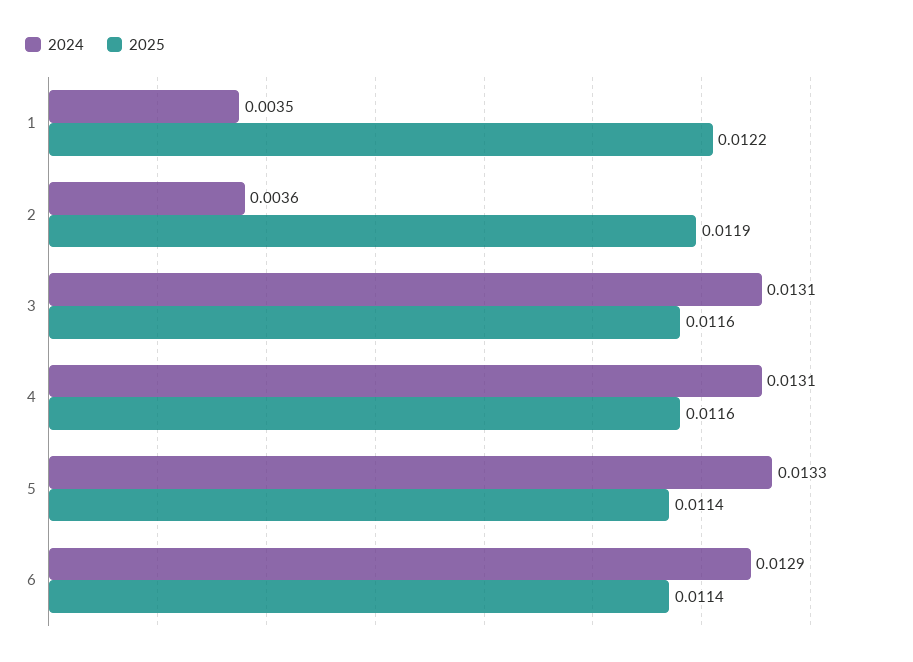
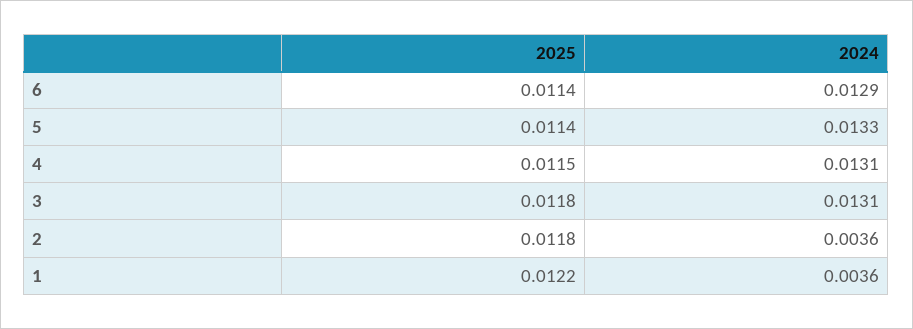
  {
    "2024": {
-     "1": 0.0035,
+     "1": 0.0036,
      "2": 0.0036,
      "3": 0.0131,
      "4": 0.0131,
      "5": 0.0133,
      "6": 0.0129
    },
    "2025": {
      "1": 0.0122,
-     "2": 0.0119,
+     "2": 0.0118,
-     "3": 0.0116,
+     "3": 0.0118,
-     "4": 0.0116,
+     "4": 0.0115,
      "5": 0.0114,
      "6": 0.0114
    }
  }

